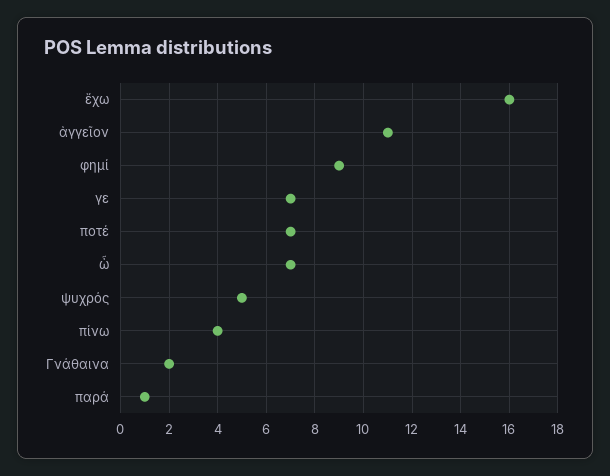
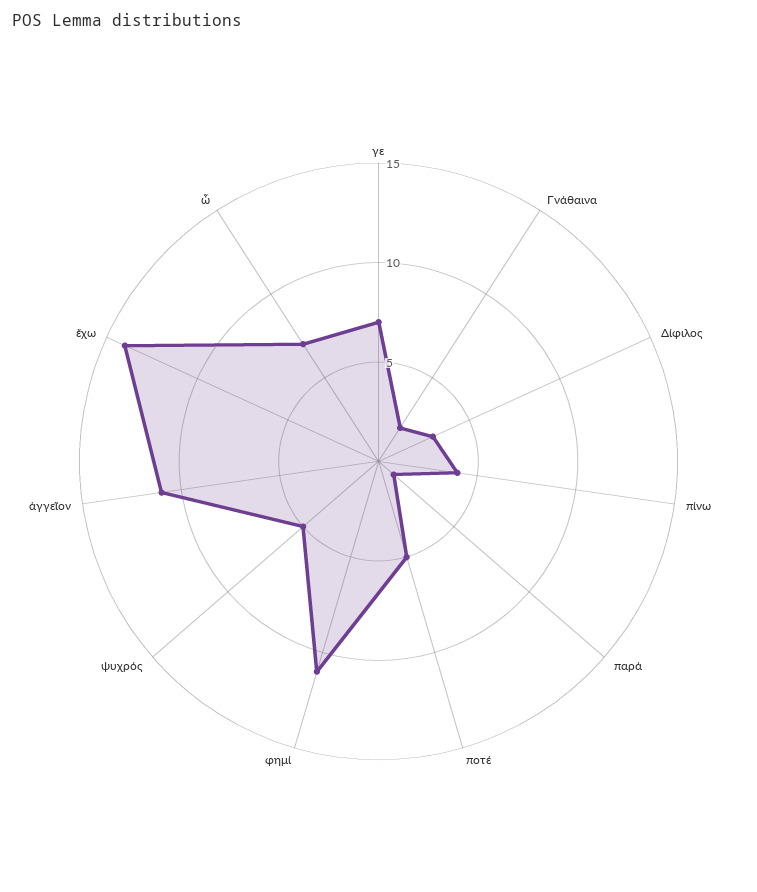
  {
-   "ἔχω": 16,
+   "ἔχω": 14,
    "ἀγγεῖον": 11,
-   "φημί": 9,
+   "φημί": 11,
    "γε": 7,
-   "ποτέ": 7,
+   "ποτέ": 5,
    "ὦ": 7,
    "ψυχρός": 5,
    "πίνω": 4,
    "Γνάθαινα": 2,
-   "παρά": 1
+   "παρά": 1,
+   "Δίφιλος": 3
  }

